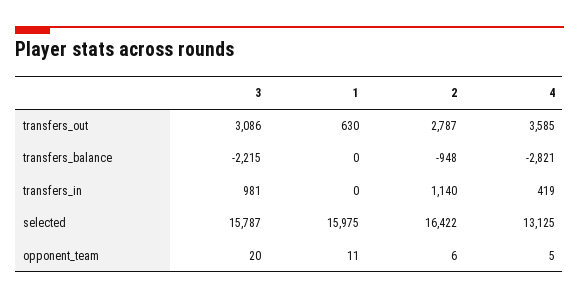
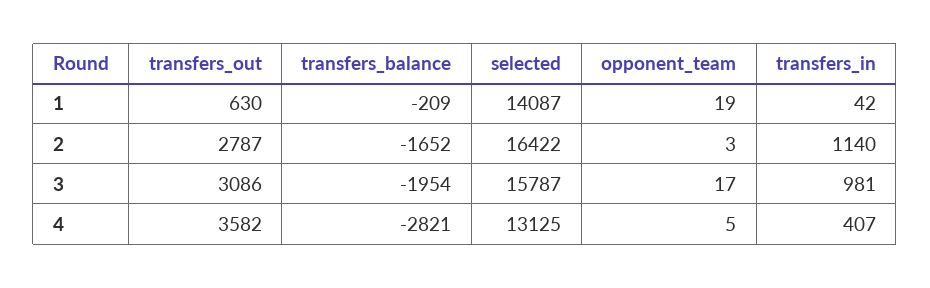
  {
    "3": {
      "transfers_out": 3086,
-     "transfers_balance": -2215,
+     "transfers_balance": -1954,
      "transfers_in": 981,
      "selected": 15787,
-     "opponent_team": 20
+     "opponent_team": 17
    },
    "1": {
      "transfers_out": 630,
-     "transfers_balance": 0,
+     "transfers_balance": -209,
-     "transfers_in": 0,
+     "transfers_in": 42,
-     "selected": 15975,
+     "selected": 14087,
-     "opponent_team": 11
+     "opponent_team": 19
    },
    "2": {
      "transfers_out": 2787,
-     "transfers_balance": -948,
+     "transfers_balance": -1652,
      "transfers_in": 1140,
      "selected": 16422,
-     "opponent_team": 6
+     "opponent_team": 3
    },
    "4": {
-     "transfers_out": 3585,
+     "transfers_out": 3582,
      "transfers_balance": -2821,
-     "transfers_in": 419,
+     "transfers_in": 407,
      "selected": 13125,
      "opponent_team": 5
    }
  }

